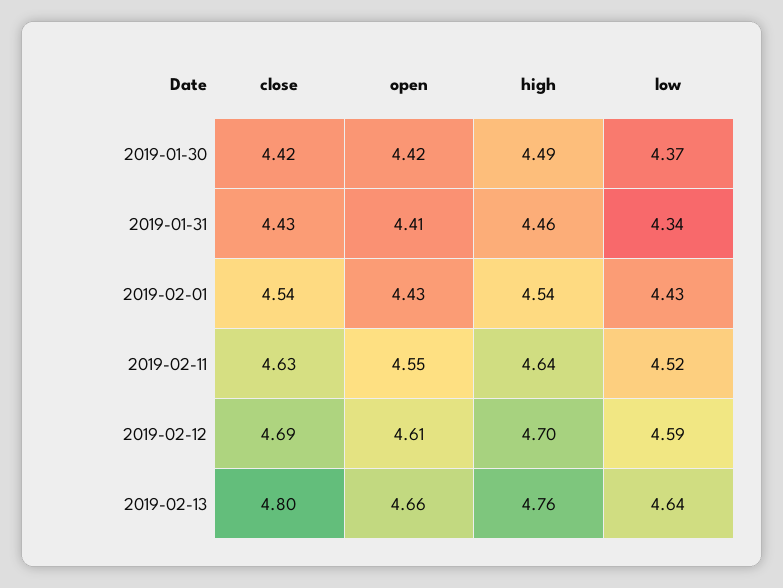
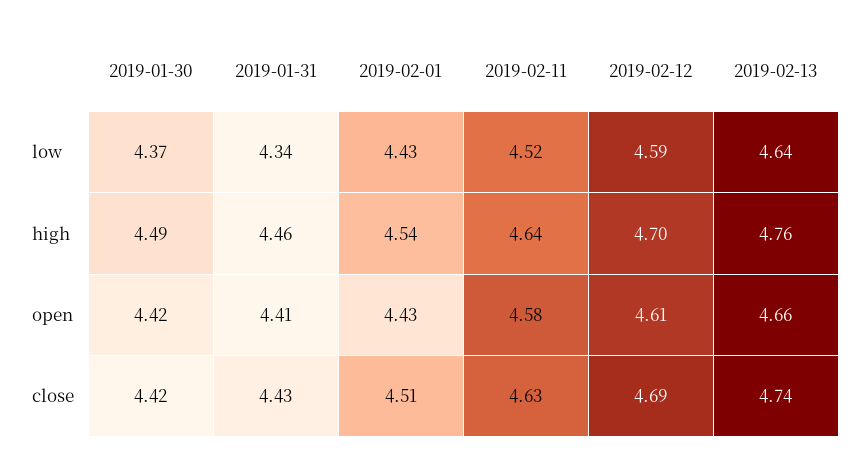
  {
    "close": {
      "2019-01-30": 4.42,
      "2019-01-31": 4.43,
-     "2019-02-01": 4.54,
+     "2019-02-01": 4.51,
      "2019-02-11": 4.63,
      "2019-02-12": 4.69,
-     "2019-02-13": 4.8
+     "2019-02-13": 4.74
    },
    "open": {
      "2019-01-30": 4.42,
      "2019-01-31": 4.41,
      "2019-02-01": 4.43,
-     "2019-02-11": 4.55,
+     "2019-02-11": 4.58,
      "2019-02-12": 4.61,
      "2019-02-13": 4.66
    },
    "high": {
      "2019-01-30": 4.49,
      "2019-01-31": 4.46,
      "2019-02-01": 4.54,
      "2019-02-11": 4.64,
      "2019-02-12": 4.7,
      "2019-02-13": 4.76
    },
    "low": {
      "2019-01-30": 4.37,
      "2019-01-31": 4.34,
      "2019-02-01": 4.43,
      "2019-02-11": 4.52,
      "2019-02-12": 4.59,
      "2019-02-13": 4.64
    }
  }

